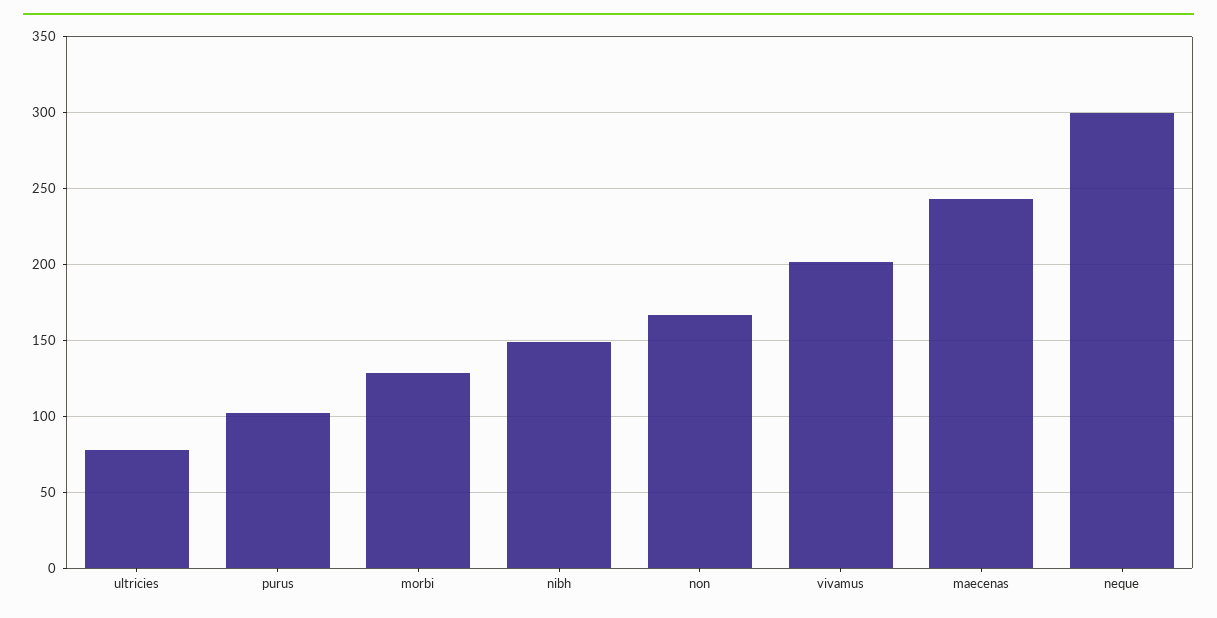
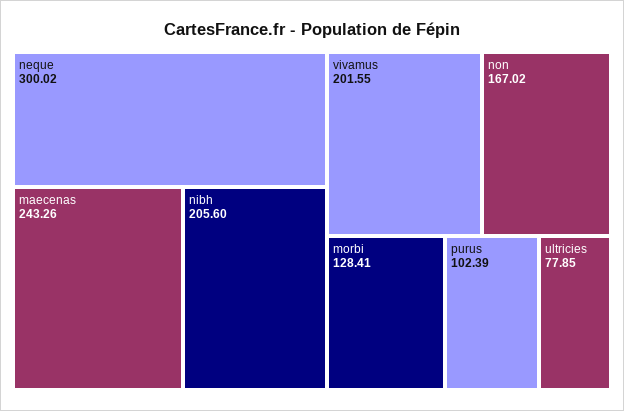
  {
    "ultricies": 77.85,
    "purus": 102.39,
    "morbi": 128.41,
-   "nibh": 150,
+   "nibh": 205.6,
    "non": 167.02,
    "vivamus": 201.55,
    "maecenas": 243.26,
    "neque": 300.02
  }

